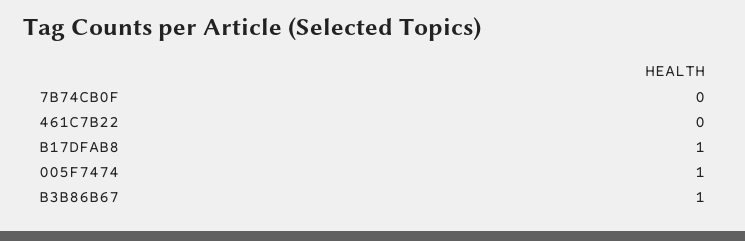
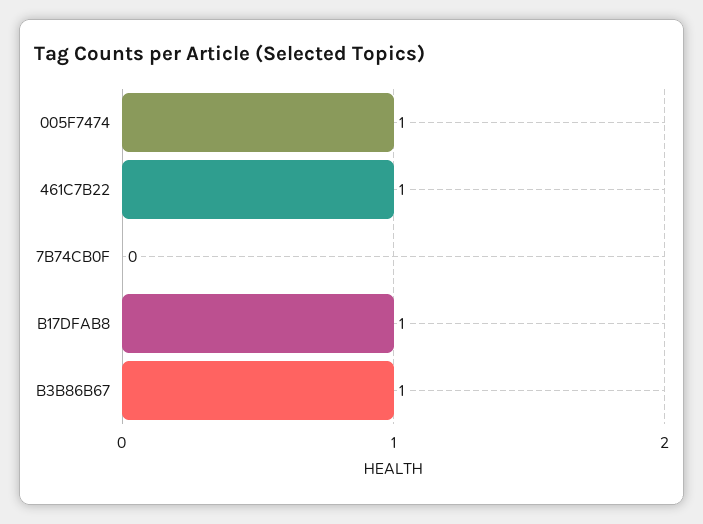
  {
    "7B74CB0F": 0,
-   "461C7B22": 0,
+   "461C7B22": 1,
    "B17DFAB8": 1,
    "005F7474": 1,
    "B3B86B67": 1
  }

